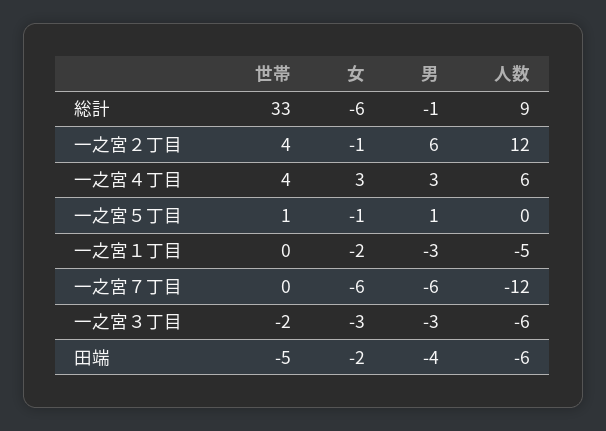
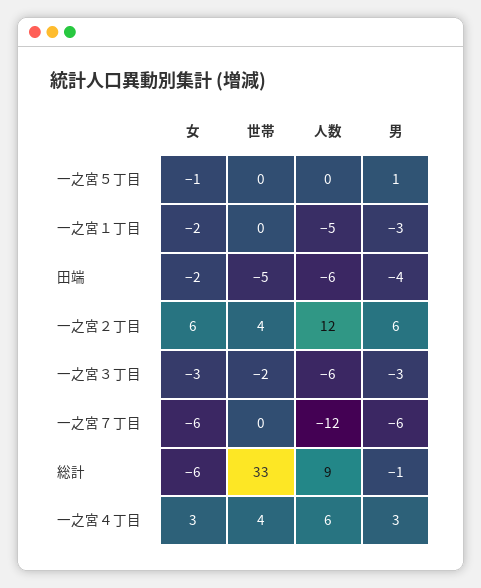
  {
    "世帯": {
      "総計": 33,
      "一之宮２丁目": 4,
      "一之宮４丁目": 4,
-     "一之宮５丁目": 1,
+     "一之宮５丁目": 0,
      "一之宮１丁目": 0,
      "一之宮７丁目": 0,
      "一之宮３丁目": -2,
      "田端": -5
    },
    "女": {
      "総計": -6,
-     "一之宮２丁目": -1,
+     "一之宮２丁目": 6,
      "一之宮４丁目": 3,
      "一之宮５丁目": -1,
      "一之宮１丁目": -2,
      "一之宮７丁目": -6,
      "一之宮３丁目": -3,
      "田端": -2
    },
    "男": {
      "総計": -1,
      "一之宮２丁目": 6,
      "一之宮４丁目": 3,
      "一之宮５丁目": 1,
      "一之宮１丁目": -3,
      "一之宮７丁目": -6,
      "一之宮３丁目": -3,
      "田端": -4
    },
    "人数": {
      "総計": 9,
      "一之宮２丁目": 12,
      "一之宮４丁目": 6,
      "一之宮５丁目": 0,
      "一之宮１丁目": -5,
      "一之宮７丁目": -12,
      "一之宮３丁目": -6,
      "田端": -6
    }
  }

